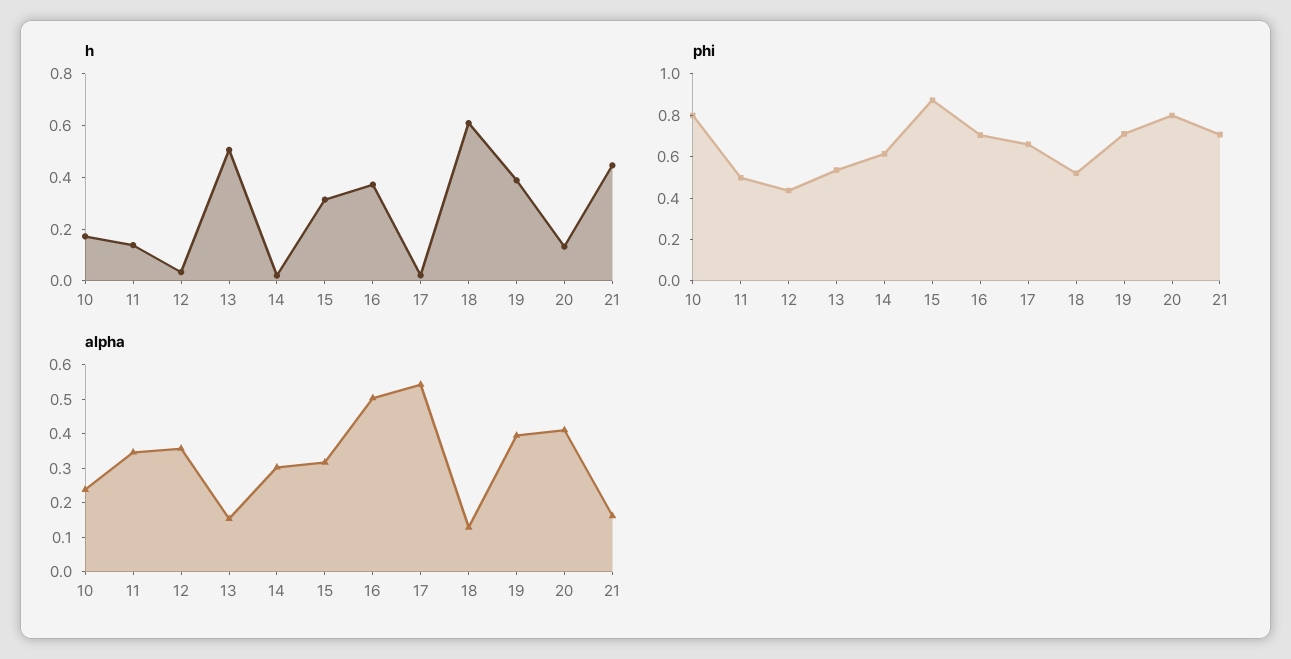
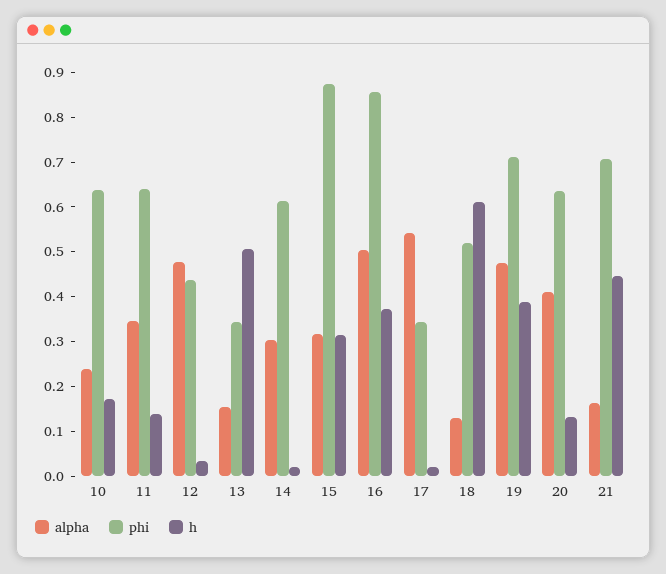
  {
    "h": {
      "10": 0.18,
      "11": 0.14,
      "12": 0.04,
      "13": 0.5,
      "14": 0.02,
      "15": 0.32,
      "16": 0.38,
      "17": 0.02,
      "18": 0.62,
      "19": 0.38,
      "20": 0.14,
      "21": 0.44
    },
    "phi": {
-     "10": 0.8,
+     "10": 0.64,
-     "11": 0.5,
+     "11": 0.64,
      "12": 0.44,
-     "13": 0.55,
+     "13": 0.34,
      "14": 0.62,
      "15": 0.88,
-     "16": 0.7,
+     "16": 0.86,
-     "17": 0.65,
+     "17": 0.34,
      "18": 0.52,
      "19": 0.72,
-     "20": 0.8,
+     "20": 0.64,
      "21": 0.7
    },
    "alpha": {
      "10": 0.24,
      "11": 0.34,
-     "12": 0.35,
+     "12": 0.48,
      "13": 0.16,
      "14": 0.3,
      "15": 0.32,
      "16": 0.5,
      "17": 0.54,
      "18": 0.12,
-     "19": 0.4,
+     "19": 0.48,
      "20": 0.42,
      "21": 0.16
    }
  }

